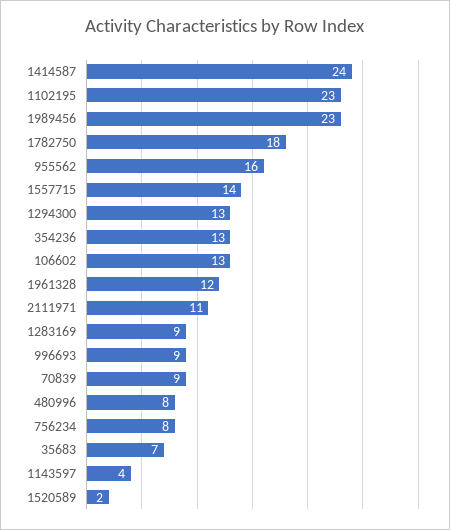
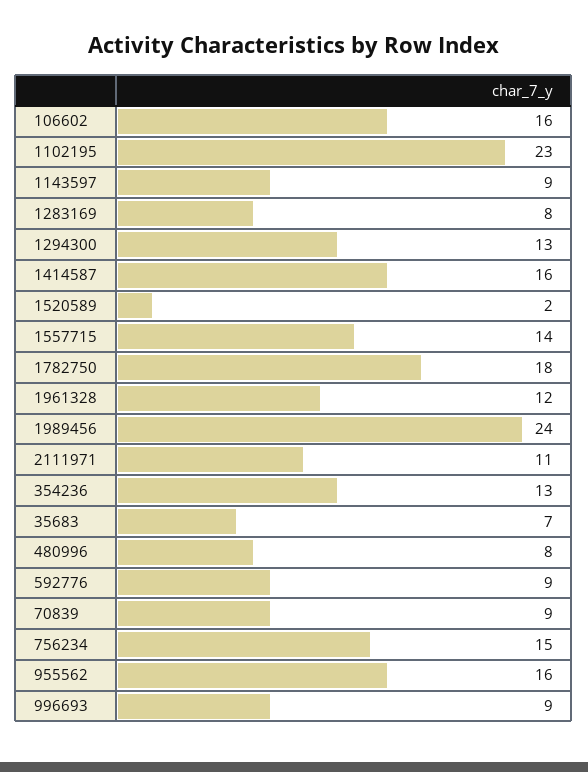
  {
-   "1414587": 24,
+   "1414587": 16,
    "1102195": 23,
-   "1989456": 23,
+   "1989456": 24,
    "1782750": 18,
    "955562": 16,
    "1557715": 14,
    "1294300": 13,
    "354236": 13,
-   "106602": 13,
+   "106602": 16,
    "1961328": 12,
    "2111971": 11,
-   "1283169": 9,
+   "1283169": 8,
    "996693": 9,
    "70839": 9,
    "480996": 8,
-   "756234": 8,
+   "756234": 15,
    "35683": 7,
-   "1143597": 4,
+   "1143597": 9,
-   "1520589": 2
+   "1520589": 2,
+   "592776": 9
  }

